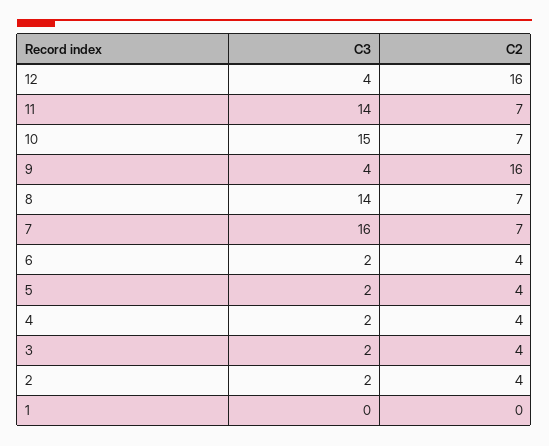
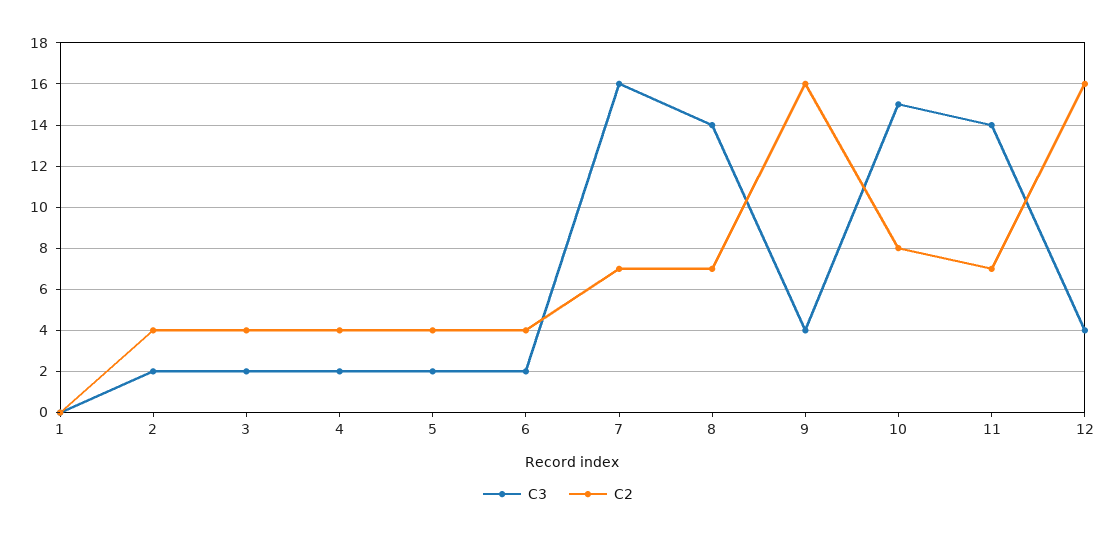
  {
    "C3": {
      "12": 4,
      "11": 14,
      "10": 15,
      "9": 4,
      "8": 14,
      "7": 16,
      "6": 2,
      "5": 2,
      "4": 2,
      "3": 2,
      "2": 2,
      "1": 0
    },
    "C2": {
      "12": 16,
      "11": 7,
-     "10": 7,
+     "10": 8,
      "9": 16,
      "8": 7,
      "7": 7,
      "6": 4,
      "5": 4,
      "4": 4,
      "3": 4,
      "2": 4,
      "1": 0
    }
  }

